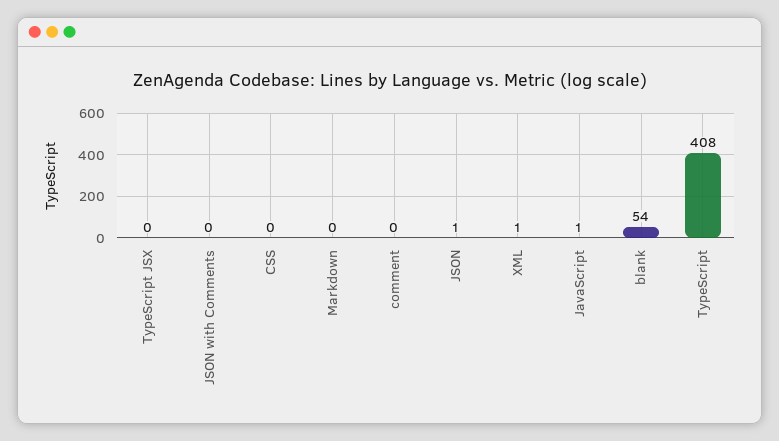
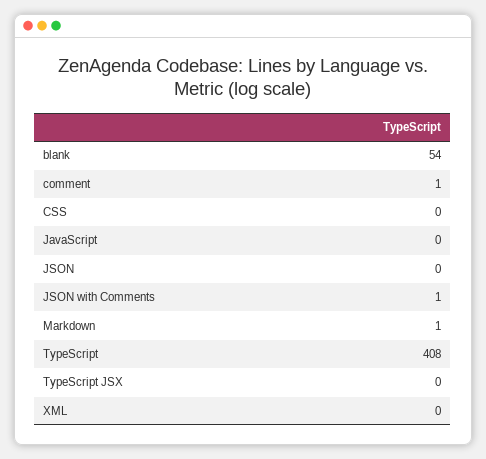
  {
    "TypeScript JSX": 0,
-   "JSON with Comments": 0,
+   "JSON with Comments": 1,
    "CSS": 0,
-   "Markdown": 0,
+   "Markdown": 1,
-   "comment": 0,
+   "comment": 1,
-   "JSON": 1,
+   "JSON": 0,
-   "XML": 1,
+   "XML": 0,
-   "JavaScript": 1,
+   "JavaScript": 0,
    "blank": 54,
    "TypeScript": 408
  }

